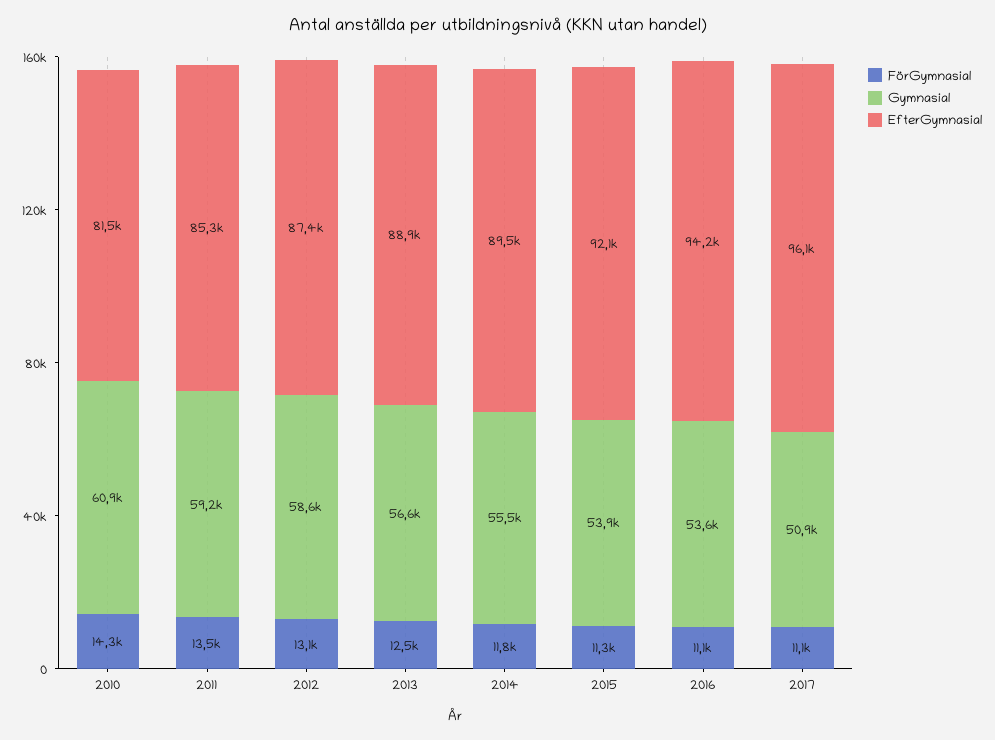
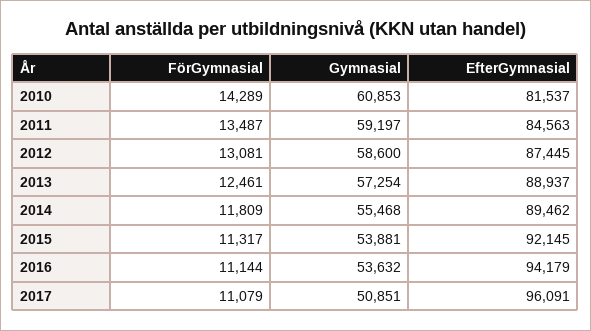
  {
    "FörGymnasial": {
      "2010": 14289,
      "2011": 13487,
      "2012": 13081,
      "2013": 12461,
      "2014": 11809,
      "2015": 11317,
      "2016": 11144,
      "2017": 11079
    },
    "Gymnasial": {
      "2010": 60853,
      "2011": 59197,
      "2012": 58600,
-     "2013": 56600,
+     "2013": 57254,
      "2014": 55468,
      "2015": 53881,
      "2016": 53632,
      "2017": 50851
    },
    "EfterGymnasial": {
      "2010": 81537,
-     "2011": 85300,
+     "2011": 84563,
      "2012": 87445,
      "2013": 88937,
      "2014": 89462,
      "2015": 92145,
      "2016": 94179,
      "2017": 96091
    }
  }

